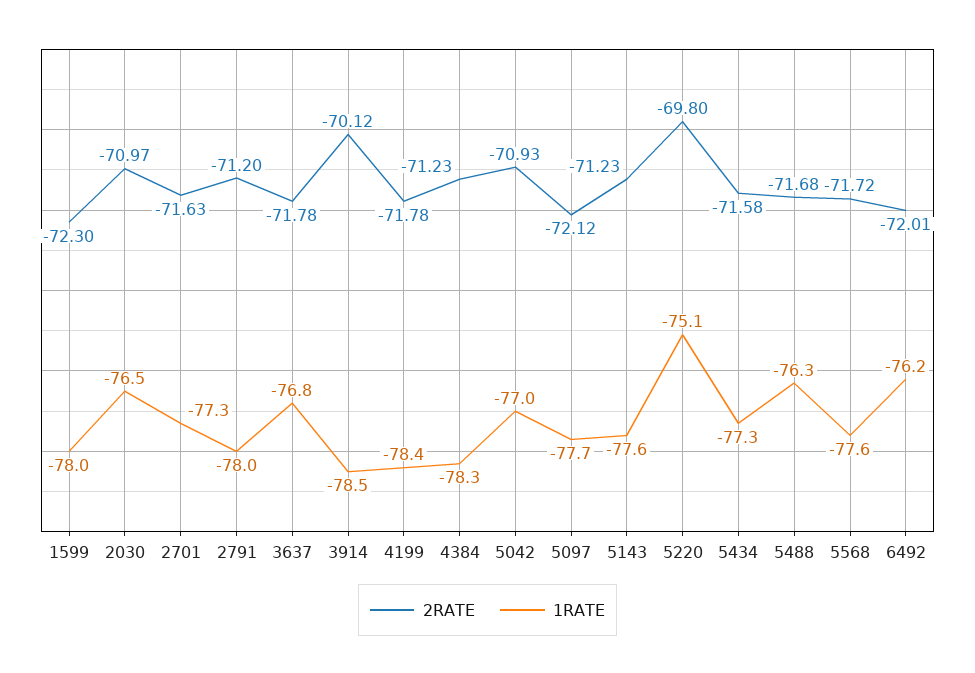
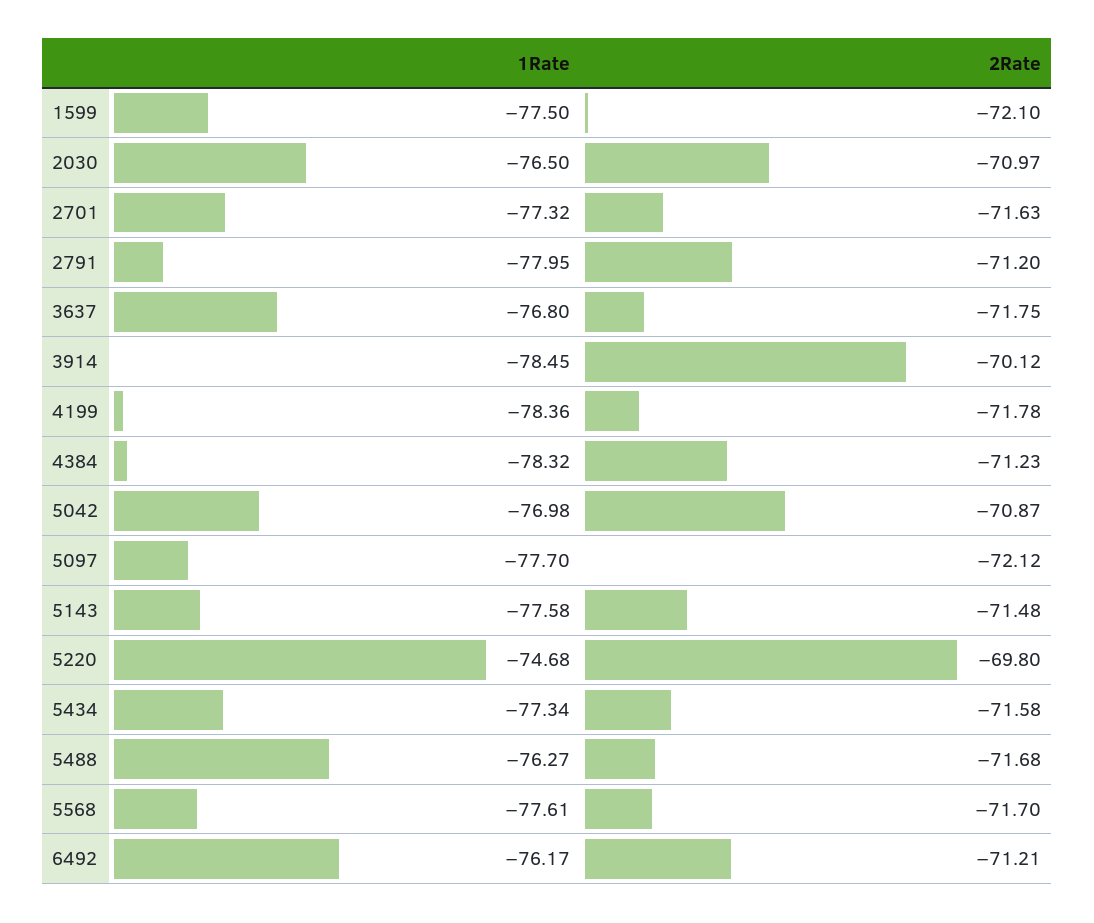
  {
    "2RATE": {
-     "1599": -72.3,
+     "1599": -72.1,
      "2030": -70.97,
      "2701": -71.63,
      "2791": -71.2,
-     "3637": -71.78,
+     "3637": -71.75,
      "3914": -70.12,
      "4199": -71.78,
      "4384": -71.23,
-     "5042": -70.93,
+     "5042": -70.87,
      "5097": -72.12,
-     "5143": -71.23,
+     "5143": -71.48,
      "5220": -69.8,
      "5434": -71.58,
      "5488": -71.68,
-     "5568": -71.72,
+     "5568": -71.7,
-     "6492": -72.01
+     "6492": -71.21
    },
    "1RATE": {
-     "1599": -78,
+     "1599": -77.5,
      "2030": -76.5,
      "2701": -77.32,
      "2791": -77.95,
      "3637": -76.8,
      "3914": -78.45,
      "4199": -78.36,
      "4384": -78.32,
      "5042": -76.98,
      "5097": -77.7,
      "5143": -77.58,
-     "5220": -75.1,
+     "5220": -74.68,
      "5434": -77.34,
      "5488": -76.27,
      "5568": -77.61,
      "6492": -76.17
    }
  }

